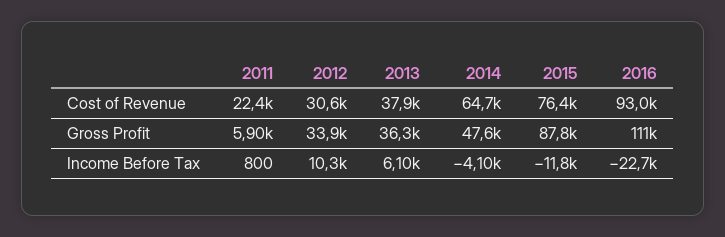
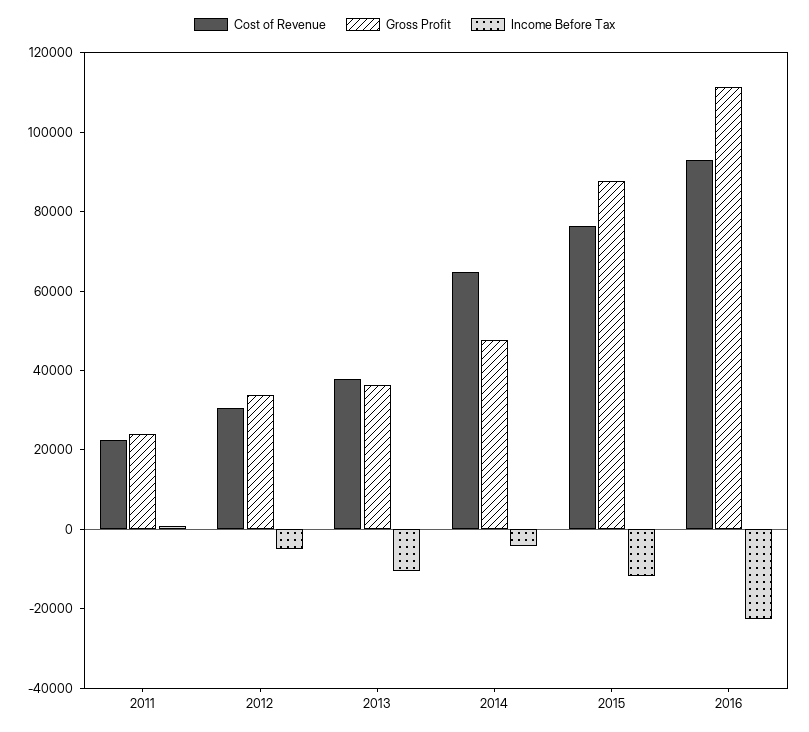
  {
    "Cost of Revenue": {
      "2011": 22400,
      "2012": 30600,
      "2013": 37900,
      "2014": 64700,
      "2015": 76400,
      "2016": 93000
    },
    "Gross Profit": {
-     "2011": 5900,
+     "2011": 25000,
      "2012": 33900,
      "2013": 36300,
      "2014": 47600,
      "2015": 87800,
      "2016": 111000
    },
    "Income Before Tax": {
      "2011": 800,
-     "2012": 10300,
+     "2012": -5000,
-     "2013": 6100,
+     "2013": -10000,
      "2014": -4100,
      "2015": -11800,
      "2016": -22700
    }
  }

